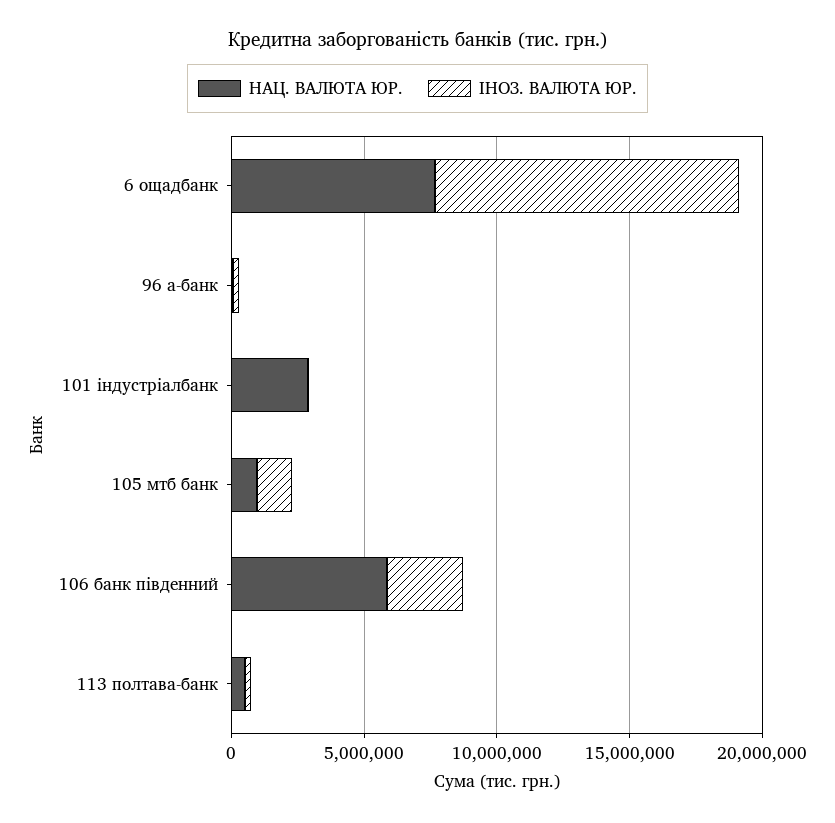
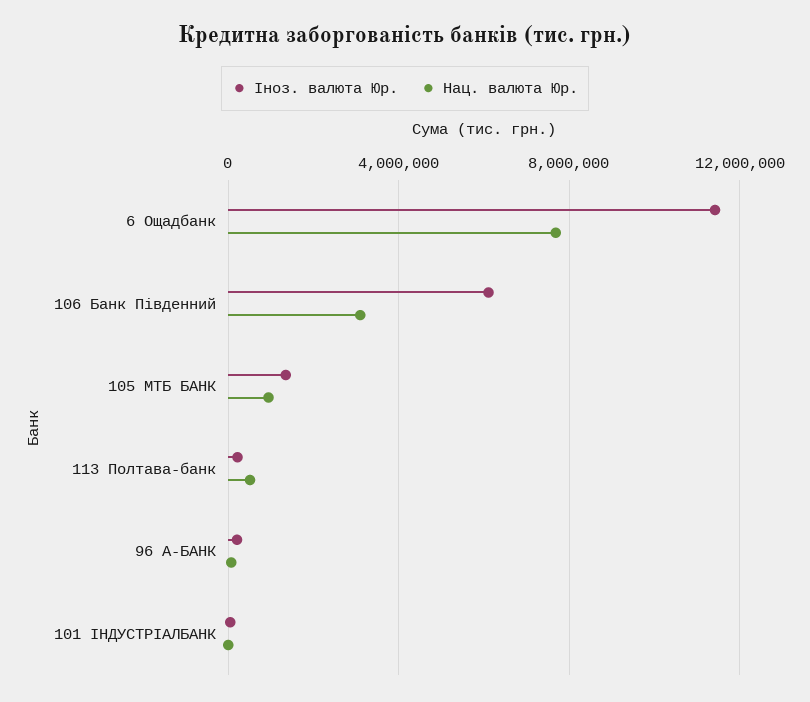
  {
    "НАЦ. ВАЛЮТА ЮР.": {
      "6 ощадбанк": 7500000,
      "96 а-банк": 0,
-     "101 індустріалбанк": 3000000,
+     "101 індустріалбанк": 0,
      "105 мтб банк": 1000000,
-     "106 банк південний": 6000000,
+     "106 банк південний": 3000000,
      "113 полтава-банк": 500000
    },
    "ІНОЗ. ВАЛЮТА ЮР.": {
      "6 ощадбанк": 11500000,
      "96 а-банк": 0,
      "101 індустріалбанк": 0,
      "105 мтб банк": 1500000,
-     "106 банк південний": 3000000,
+     "106 банк південний": 6000000,
      "113 полтава-банк": 0
    }
  }

